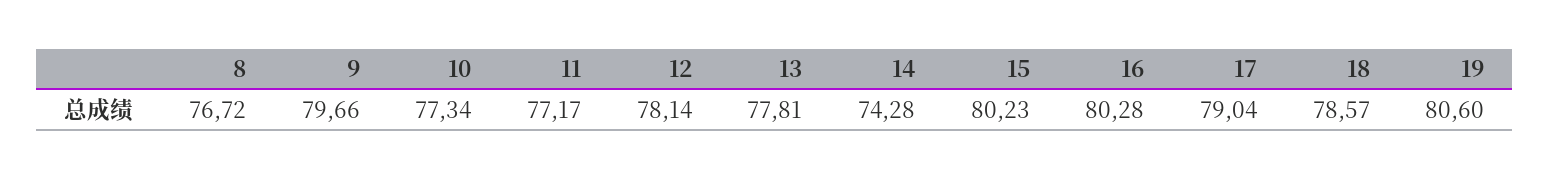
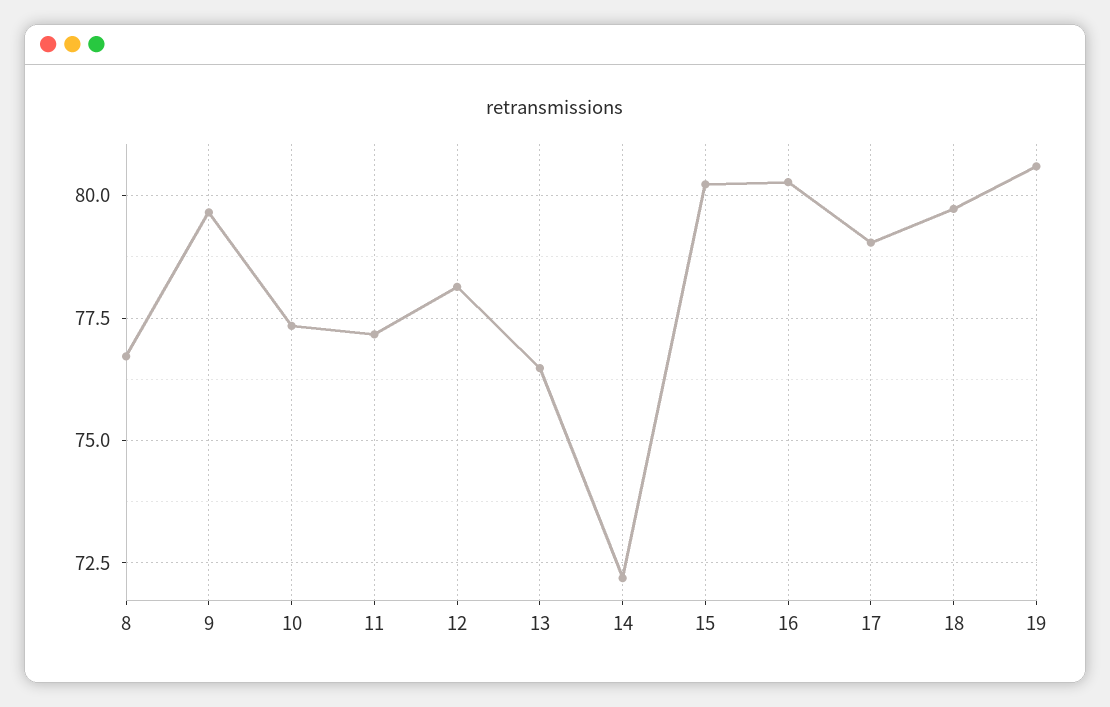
  {
    "8": 76.72,
    "9": 79.66,
    "10": 77.34,
    "11": 77.17,
    "12": 78.14,
-   "13": 77.81,
+   "13": 76.5,
-   "14": 74.28,
+   "14": 72.25,
    "15": 80.23,
    "16": 80.28,
    "17": 79.04,
-   "18": 78.57,
+   "18": 79.75,
    "19": 80.6
  }

